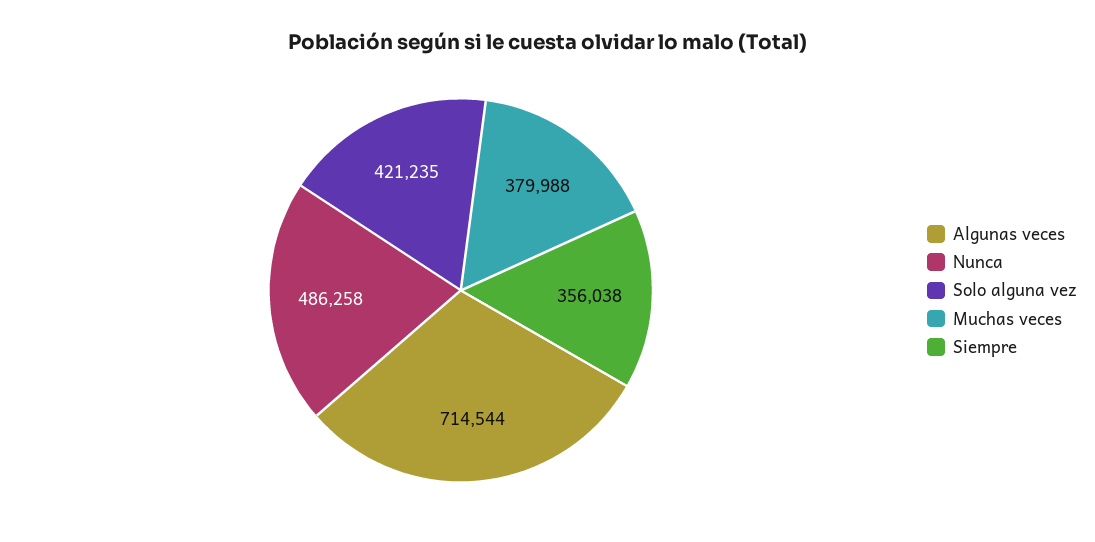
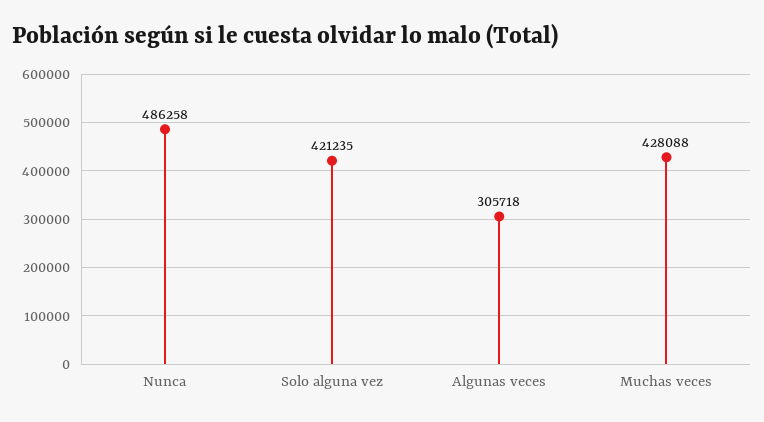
  {
-   "Algunas veces": 714544,
+   "Algunas veces": 305718,
    "Nunca": 486258,
    "Solo alguna vez": 421235,
-   "Muchas veces": 379988,
+   "Muchas veces": 428088
-   "Siempre": 356038
  }

